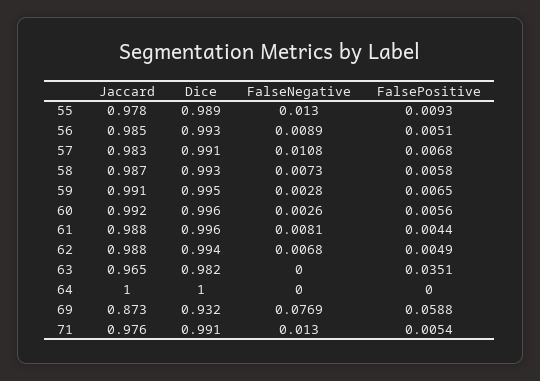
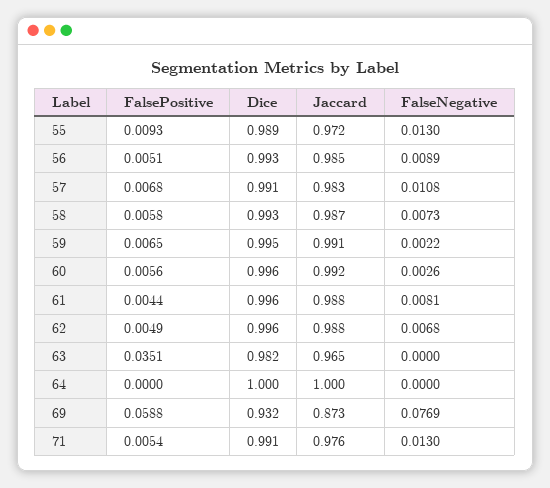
  {
    "Jaccard": {
-     "55": 0.978,
+     "55": 0.972,
      "56": 0.985,
      "57": 0.983,
      "58": 0.987,
      "59": 0.991,
      "60": 0.992,
      "61": 0.988,
      "62": 0.988,
      "63": 0.965,
      "64": 1,
      "69": 0.873,
      "71": 0.976
    },
    "Dice": {
      "55": 0.989,
      "56": 0.993,
      "57": 0.991,
      "58": 0.993,
      "59": 0.995,
      "60": 0.996,
      "61": 0.996,
-     "62": 0.994,
+     "62": 0.996,
      "63": 0.982,
      "64": 1,
      "69": 0.932,
      "71": 0.991
    },
    "FalseNegative": {
      "55": 0.013,
      "56": 0.0089,
      "57": 0.0108,
      "58": 0.0073,
-     "59": 0.0028,
+     "59": 0.0022,
      "60": 0.0026,
      "61": 0.0081,
      "62": 0.0068,
      "63": 0,
      "64": 0,
      "69": 0.0769,
      "71": 0.013
    },
    "FalsePositive": {
      "55": 0.0093,
      "56": 0.0051,
      "57": 0.0068,
      "58": 0.0058,
      "59": 0.0065,
      "60": 0.0056,
      "61": 0.0044,
      "62": 0.0049,
      "63": 0.0351,
      "64": 0,
      "69": 0.0588,
      "71": 0.0054
    }
  }

